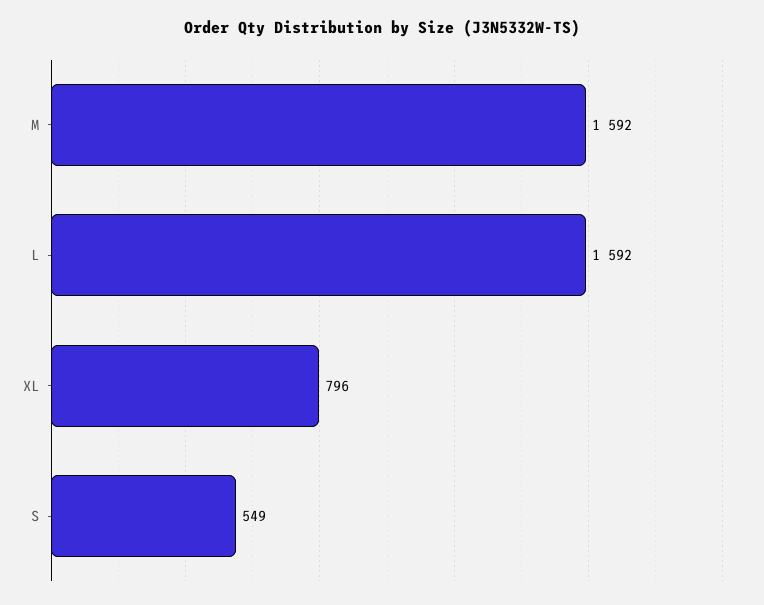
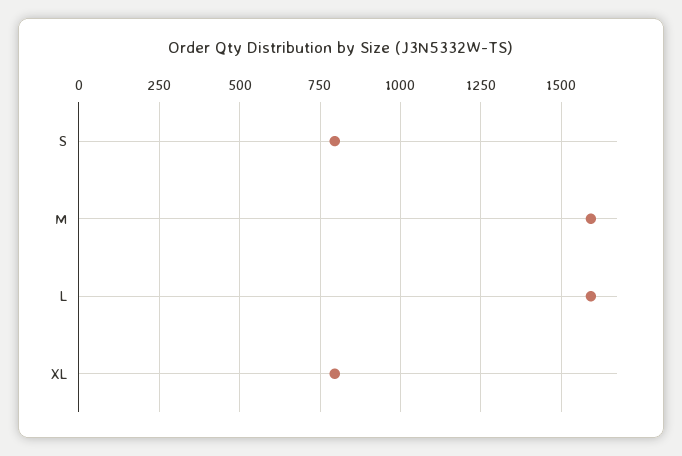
  {
    "M": 1592,
    "L": 1592,
    "XL": 796,
-   "S": 549
+   "S": 800
  }

